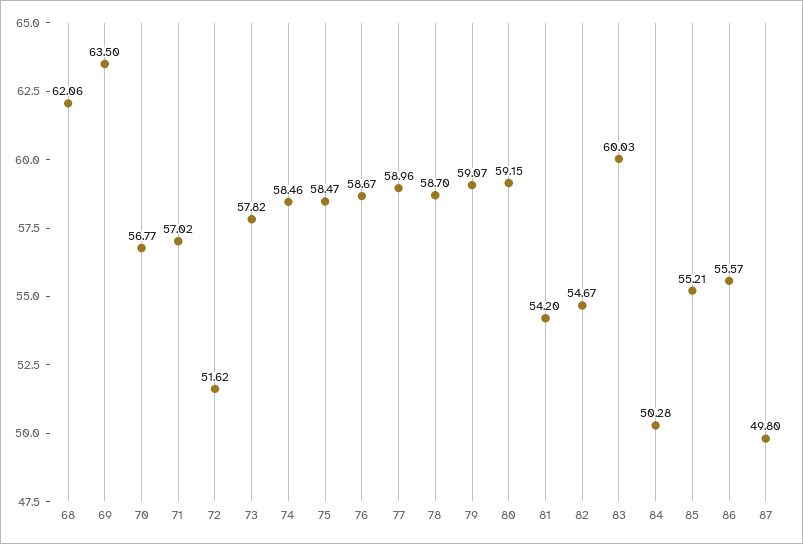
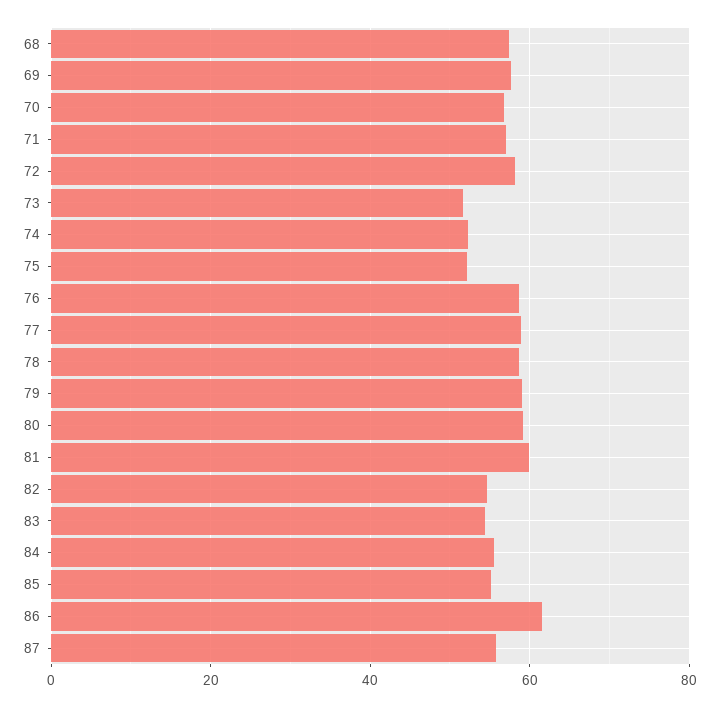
  {
-   "68": 62.06,
+   "68": 58,
-   "69": 63.5,
+   "69": 58,
    "70": 56.77,
    "71": 57.02,
-   "72": 51.62,
+   "72": 58,
-   "73": 57.82,
+   "73": 52,
-   "74": 58.46,
+   "74": 52,
-   "75": 58.47,
+   "75": 52,
    "76": 58.67,
    "77": 58.96,
    "78": 58.7,
    "79": 59.07,
    "80": 59.15,
-   "81": 54.2,
+   "81": 60,
    "82": 54.67,
-   "83": 60.03,
+   "83": 54,
-   "84": 50.28,
+   "84": 56,
    "85": 55.21,
-   "86": 55.57,
+   "86": 62,
-   "87": 49.8
+   "87": 56
  }

